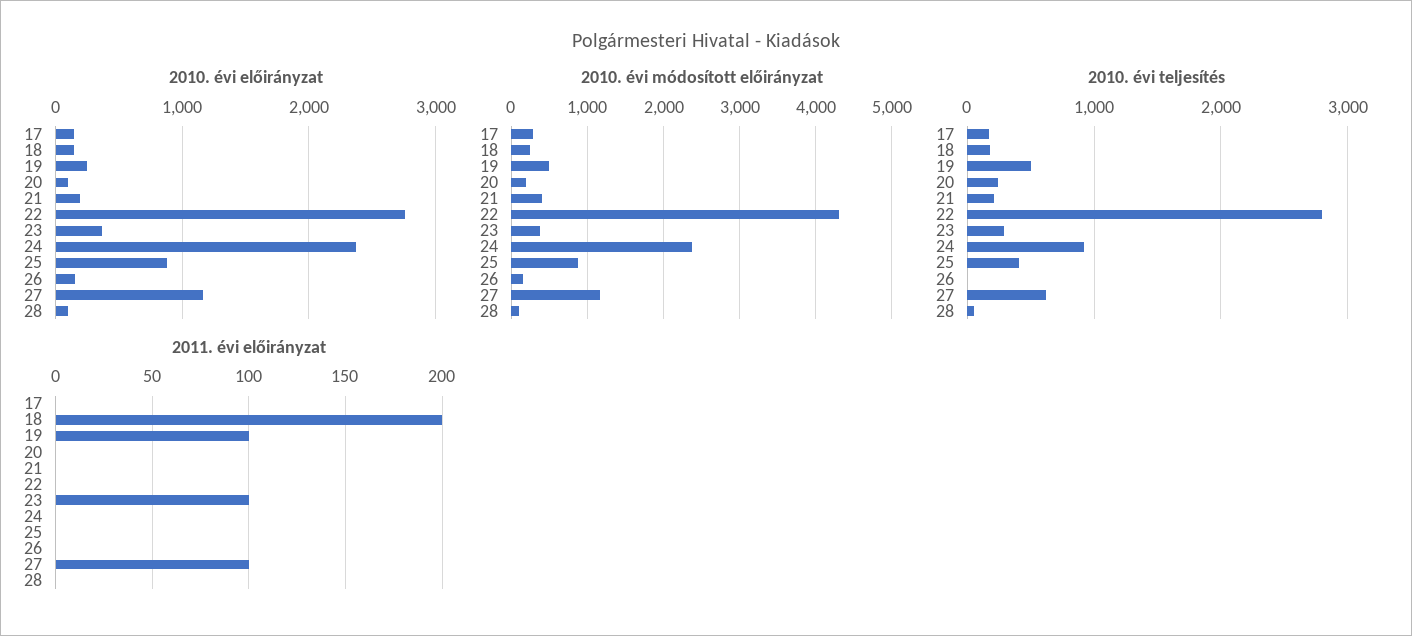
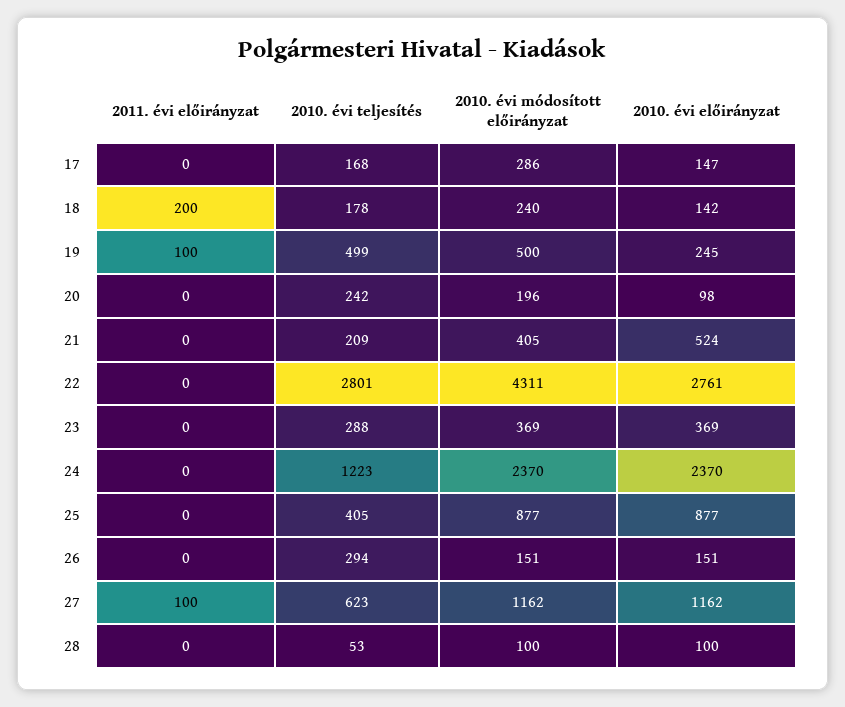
  {
    "2010. évi előirányzat": {
      "17": 147,
      "18": 142,
      "19": 245,
      "20": 98,
-     "21": 200,
+     "21": 524,
      "22": 2761,
      "23": 369,
      "24": 2370,
      "25": 877,
      "26": 151,
      "27": 1162,
      "28": 100
    },
    "2010. évi módosított előirányzat": {
      "17": 286,
      "18": 240,
      "19": 500,
      "20": 196,
      "21": 405,
      "22": 4311,
      "23": 369,
      "24": 2370,
      "25": 877,
      "26": 151,
      "27": 1162,
      "28": 100
    },
    "2010. évi teljesítés": {
      "17": 168,
      "18": 178,
      "19": 499,
      "20": 242,
      "21": 209,
      "22": 2801,
      "23": 288,
-     "24": 900,
+     "24": 1223,
      "25": 405,
-     "26": 0,
+     "26": 294,
      "27": 623,
      "28": 53
    },
    "2011. évi előirányzat": {
      "17": 0,
      "18": 200,
      "19": 100,
      "20": 0,
      "21": 0,
      "22": 0,
-     "23": 100,
+     "23": 0,
      "24": 0,
      "25": 0,
      "26": 0,
      "27": 100,
      "28": 0
    }
  }

